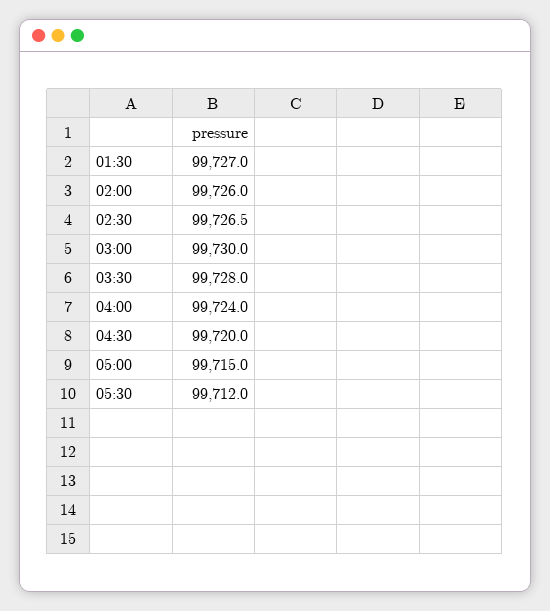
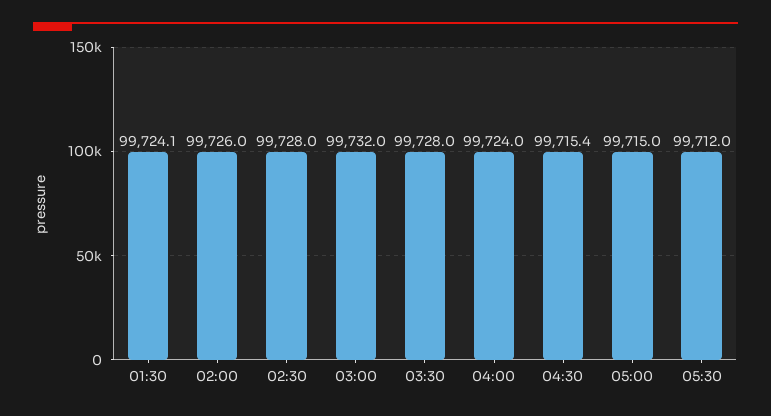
  {
-   "01:30": 99727,
+   "01:30": 99724.1,
    "02:00": 99726,
-   "02:30": 99726.5,
+   "02:30": 99728,
-   "03:00": 99730,
+   "03:00": 99732,
    "03:30": 99728,
    "04:00": 99724,
-   "04:30": 99720,
+   "04:30": 99715.4,
    "05:00": 99715,
    "05:30": 99712
  }

